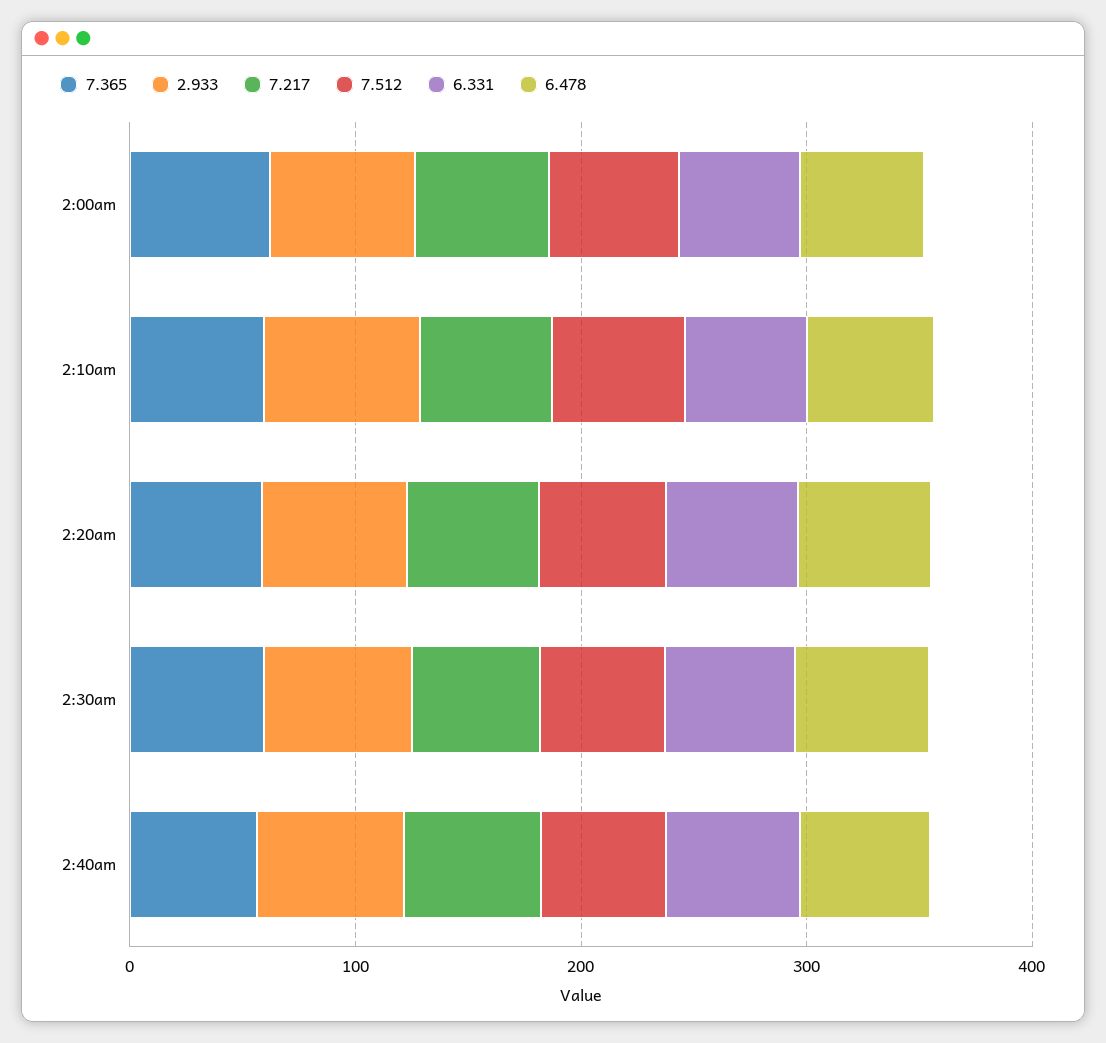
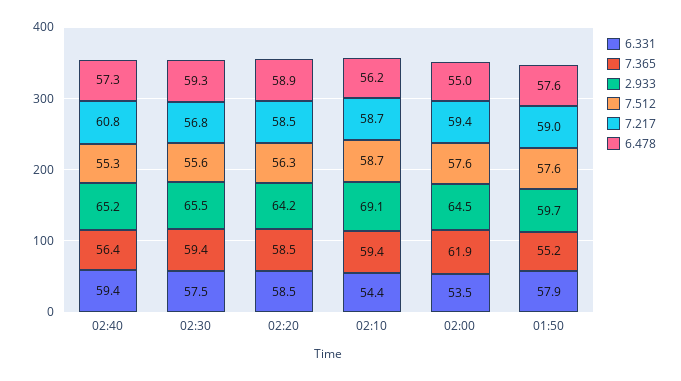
  {
    "7.365": {
      "2:00am": 61.9,
      "2:10am": 59.4,
      "2:20am": 58.5,
      "2:30am": 59.4,
-     "2:40am": 56.4
+     "2:40am": 56.4,
+     "01:50": 55.2
    },
    "2.933": {
      "2:00am": 64.5,
      "2:10am": 69.1,
      "2:20am": 64.2,
      "2:30am": 65.5,
-     "2:40am": 65.2
+     "2:40am": 65.2,
+     "01:50": 59.7
    },
    "7.217": {
      "2:00am": 59.4,
      "2:10am": 58.7,
      "2:20am": 58.5,
      "2:30am": 56.8,
-     "2:40am": 60.8
+     "2:40am": 60.8,
+     "01:50": 59
    },
    "7.512": {
      "2:00am": 57.6,
      "2:10am": 58.7,
      "2:20am": 56.3,
      "2:30am": 55.6,
-     "2:40am": 55.3
+     "2:40am": 55.3,
+     "01:50": 57.6
    },
    "6.331": {
      "2:00am": 53.5,
      "2:10am": 54.4,
      "2:20am": 58.5,
      "2:30am": 57.5,
-     "2:40am": 59.4
+     "2:40am": 59.4,
+     "01:50": 57.9
    },
    "6.478": {
      "2:00am": 55,
      "2:10am": 56.2,
      "2:20am": 58.9,
      "2:30am": 59.3,
-     "2:40am": 57.3
+     "2:40am": 57.3,
+     "01:50": 57.6
    }
  }

